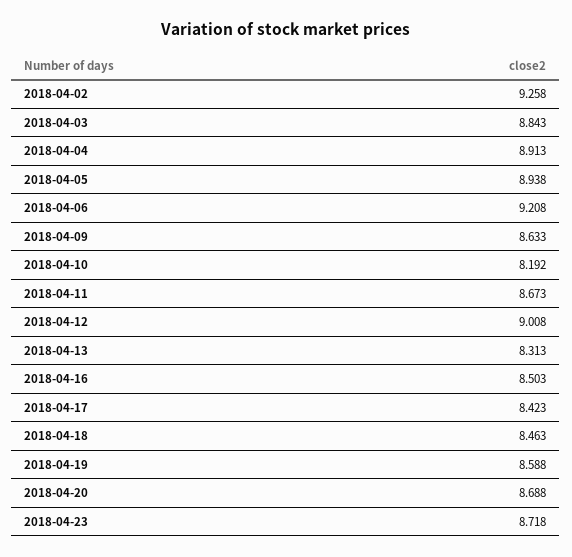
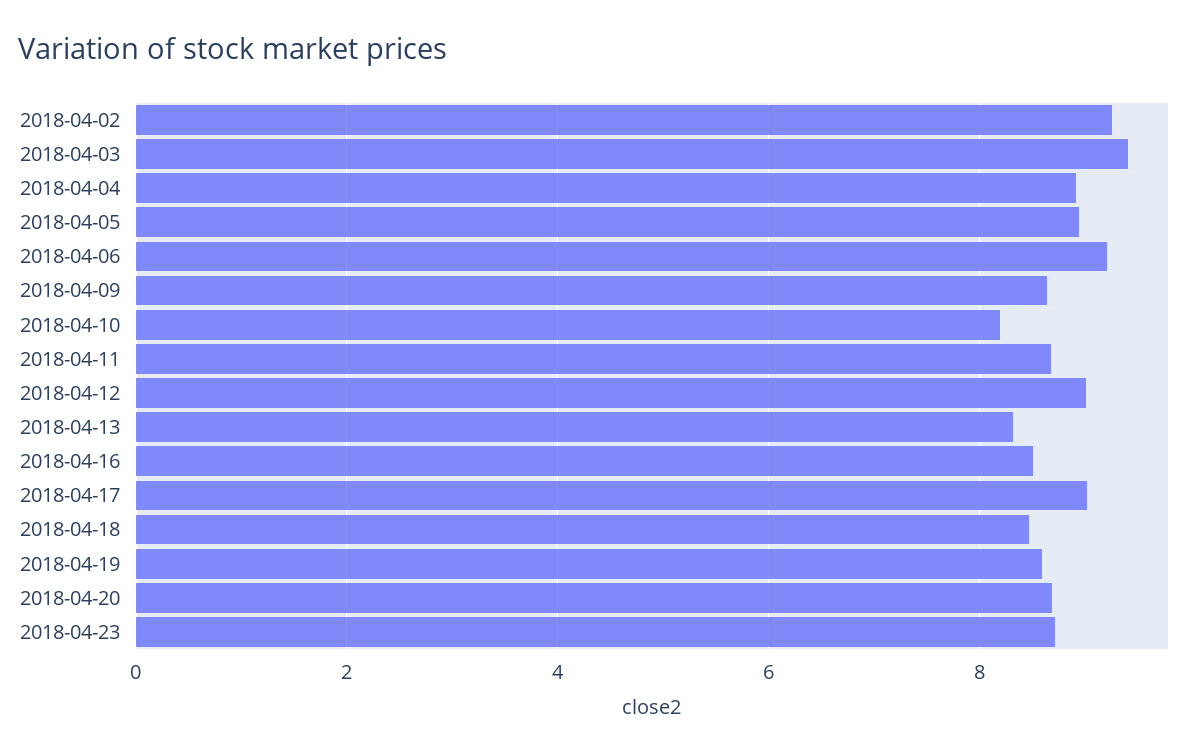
  {
    "2018-04-02": 9.258,
-   "2018-04-03": 8.843,
+   "2018-04-03": 9.4,
    "2018-04-04": 8.913,
    "2018-04-05": 8.938,
    "2018-04-06": 9.208,
    "2018-04-09": 8.633,
    "2018-04-10": 8.192,
    "2018-04-11": 8.673,
    "2018-04-12": 9.008,
    "2018-04-13": 8.313,
    "2018-04-16": 8.503,
-   "2018-04-17": 8.423,
+   "2018-04-17": 9,
    "2018-04-18": 8.463,
    "2018-04-19": 8.588,
    "2018-04-20": 8.688,
    "2018-04-23": 8.718
  }

